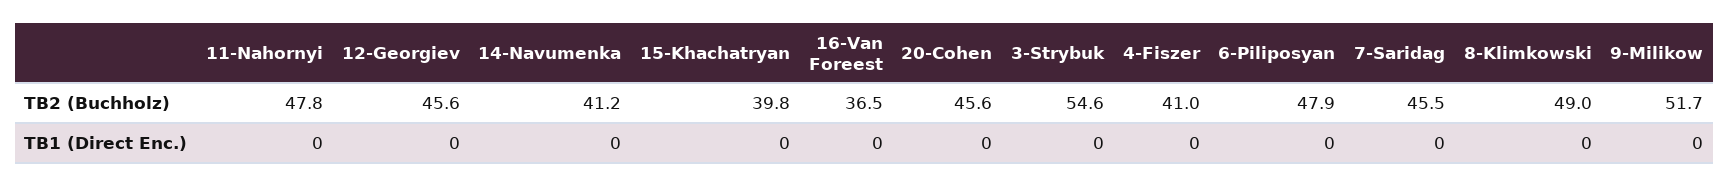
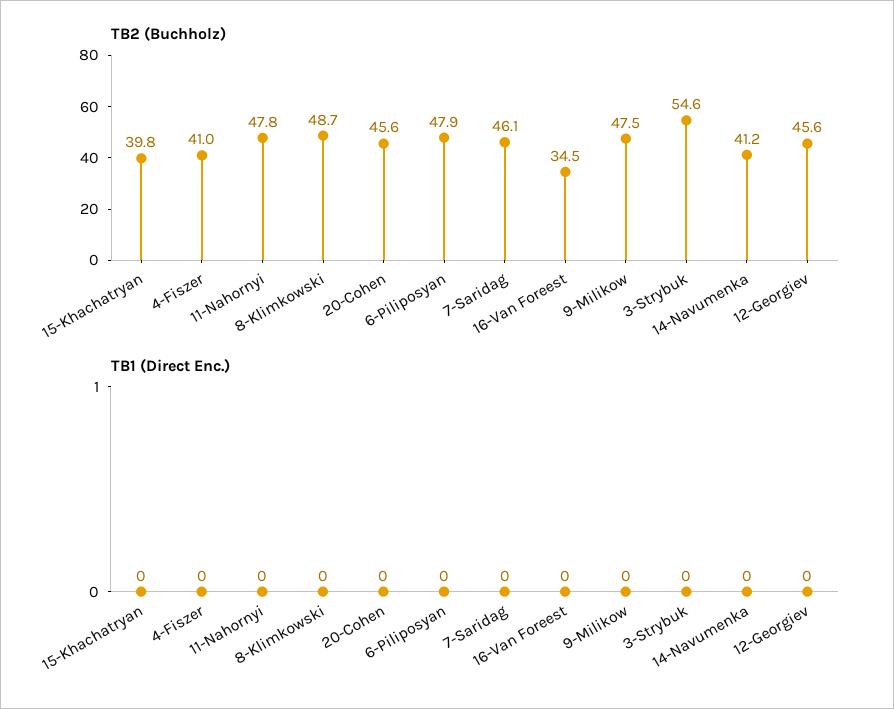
  {
    "TB2 (Buchholz)": {
      "11-Nahornyi": 47.8,
      "12-Georgiev": 45.6,
      "14-Navumenka": 41.2,
      "15-Khachatryan": 39.8,
-     "16-Van Foreest": 36.5,
+     "16-Van Foreest": 34.5,
      "20-Cohen": 45.6,
      "3-Strybuk": 54.6,
      "4-Fiszer": 41,
      "6-Piliposyan": 47.9,
-     "7-Saridag": 45.5,
+     "7-Saridag": 46.1,
-     "8-Klimkowski": 49,
+     "8-Klimkowski": 48.7,
-     "9-Milikow": 51.7
+     "9-Milikow": 47.5
    },
    "TB1 (Direct Enc.)": {
      "11-Nahornyi": 0,
      "12-Georgiev": 0,
      "14-Navumenka": 0,
      "15-Khachatryan": 0,
      "16-Van Foreest": 0,
      "20-Cohen": 0,
      "3-Strybuk": 0,
      "4-Fiszer": 0,
      "6-Piliposyan": 0,
      "7-Saridag": 0,
      "8-Klimkowski": 0,
      "9-Milikow": 0
    }
  }

